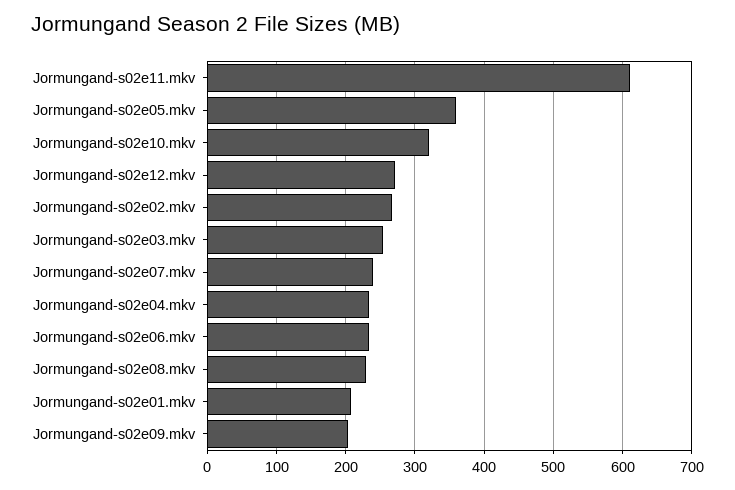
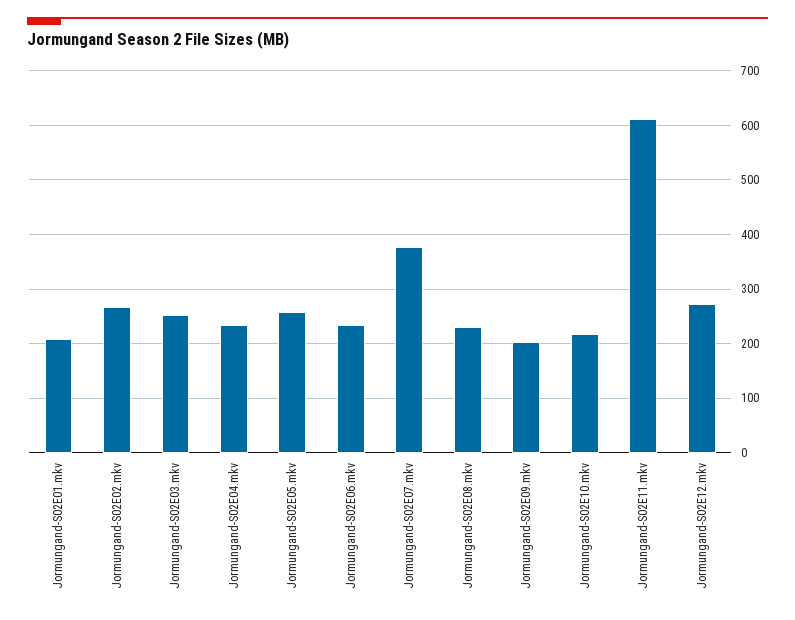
  {
    "Jormungand-s02e11.mkv": 610,
-   "Jormungand-s02e05.mkv": 360,
+   "Jormungand-s02e05.mkv": 260,
-   "Jormungand-s02e10.mkv": 320,
+   "Jormungand-s02e10.mkv": 220,
    "Jormungand-s02e12.mkv": 270,
    "Jormungand-s02e02.mkv": 270,
    "Jormungand-s02e03.mkv": 250,
-   "Jormungand-s02e07.mkv": 240,
+   "Jormungand-s02e07.mkv": 380,
    "Jormungand-s02e04.mkv": 230,
    "Jormungand-s02e06.mkv": 230,
    "Jormungand-s02e08.mkv": 230,
    "Jormungand-s02e01.mkv": 210,
    "Jormungand-s02e09.mkv": 200
  }

